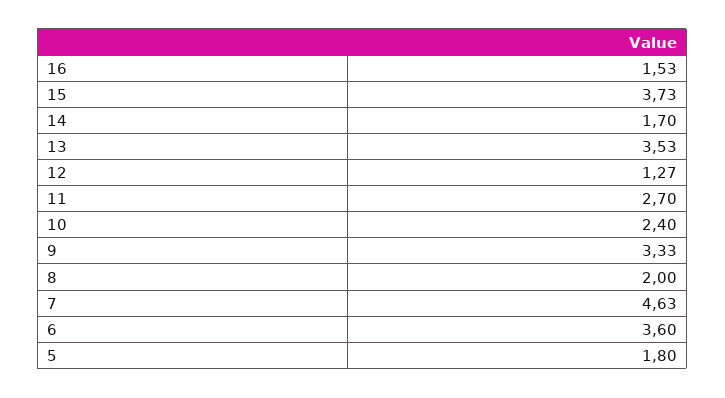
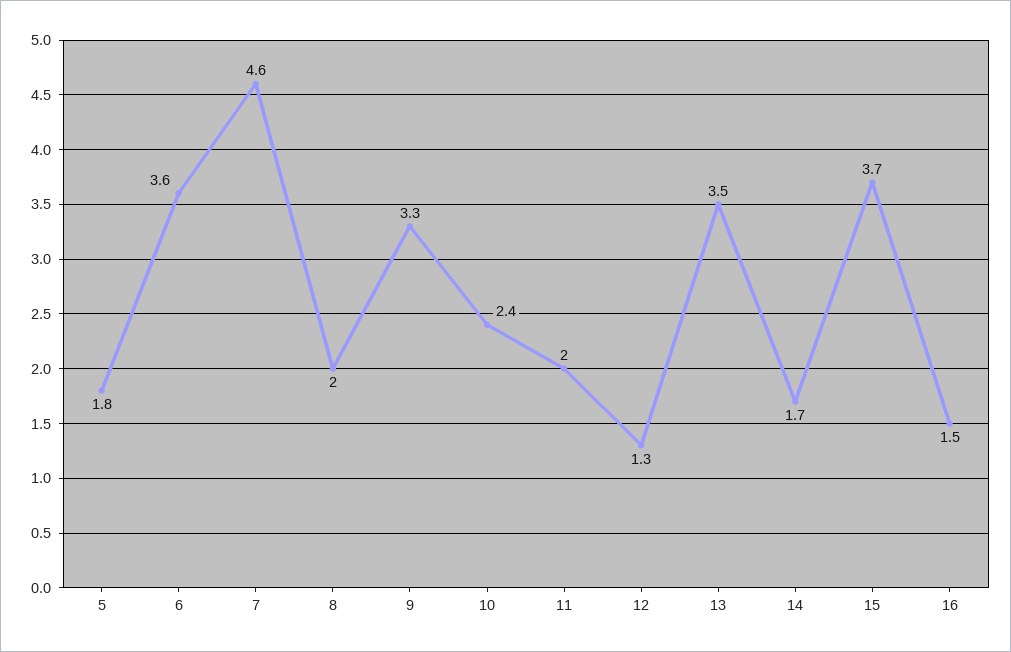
  {
    "16": 1.53,
    "15": 3.73,
    "14": 1.7,
    "13": 3.53,
    "12": 1.27,
-   "11": 2.7,
+   "11": 2,
    "10": 2.4,
    "9": 3.33,
    "8": 2,
    "7": 4.63,
    "6": 3.6,
    "5": 1.8
  }

